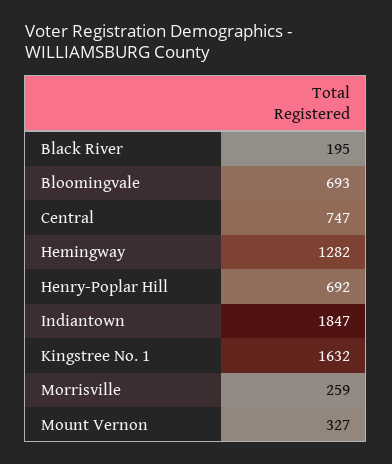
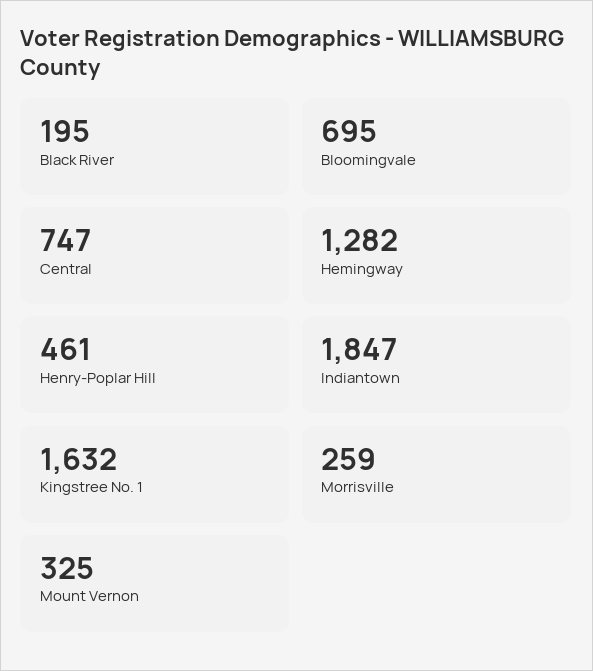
  {
    "Black River": 195,
-   "Bloomingvale": 693,
+   "Bloomingvale": 695,
    "Central": 747,
    "Hemingway": 1282,
-   "Henry-Poplar Hill": 692,
+   "Henry-Poplar Hill": 461,
    "Indiantown": 1847,
    "Kingstree No. 1": 1632,
    "Morrisville": 259,
-   "Mount Vernon": 327
+   "Mount Vernon": 325
  }

